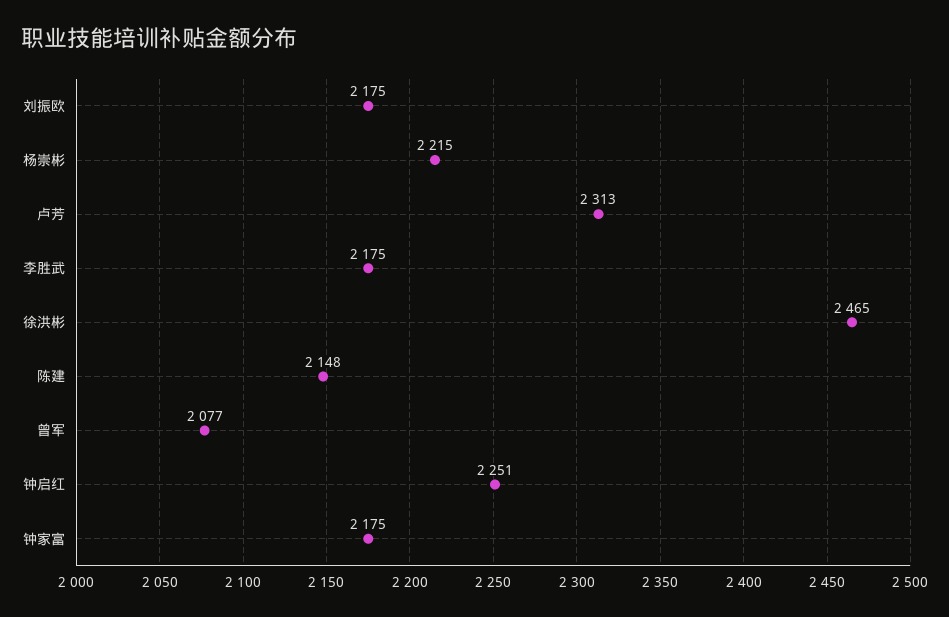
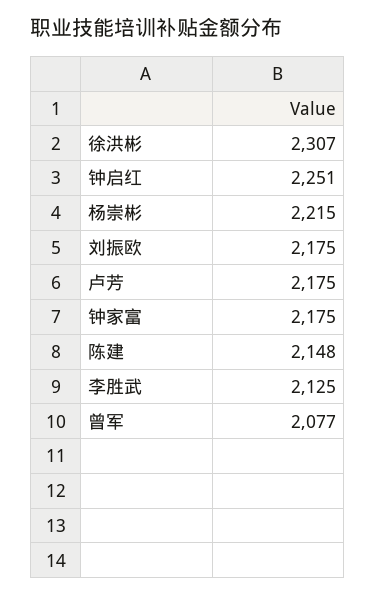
  {
    "刘振欧": 2175,
    "杨崇彬": 2215,
-   "卢芳": 2313,
+   "卢芳": 2175,
-   "李胜武": 2175,
+   "李胜武": 2125,
-   "徐洪彬": 2465,
+   "徐洪彬": 2307,
    "陈建": 2148,
    "曾军": 2077,
    "钟启红": 2251,
    "钟家富": 2175
  }

